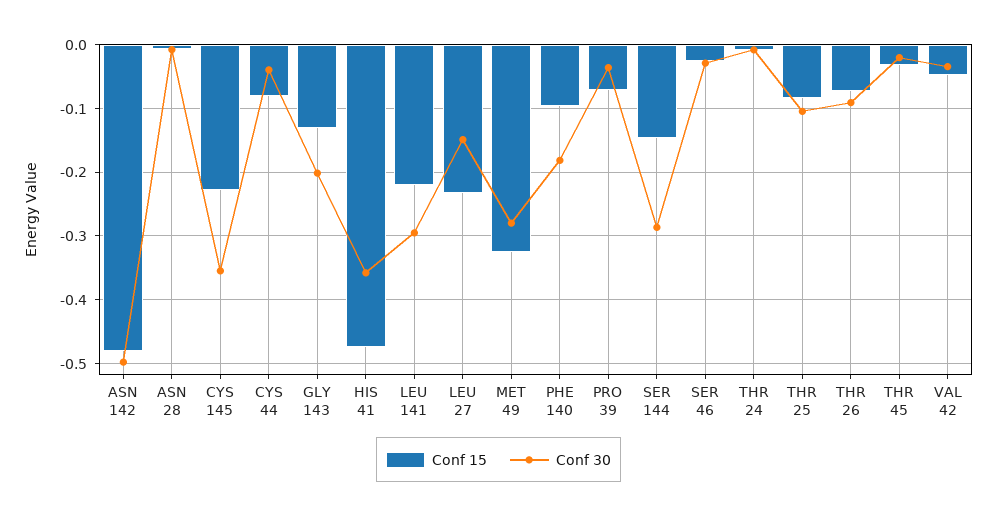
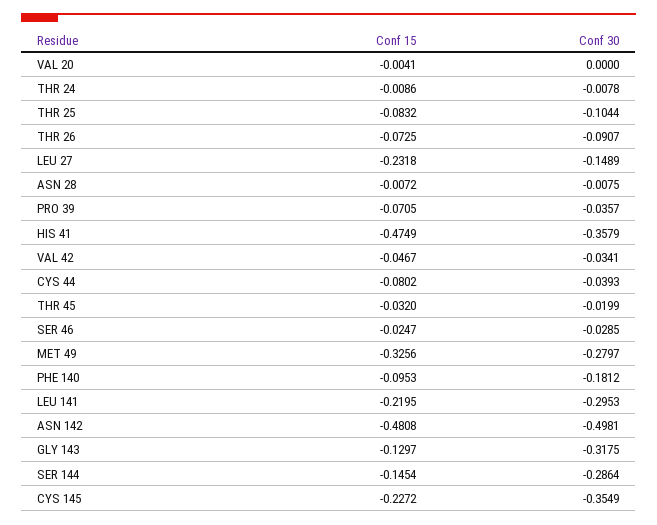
  {
    "Conf 15": {
      "ASN 142": -0.4808,
      "ASN 28": -0.0072,
      "CYS 145": -0.2272,
      "CYS 44": -0.0802,
      "GLY 143": -0.1297,
      "HIS 41": -0.4749,
      "LEU 141": -0.2195,
      "LEU 27": -0.2318,
      "MET 49": -0.3256,
      "PHE 140": -0.0953,
      "PRO 39": -0.0705,
      "SER 144": -0.1454,
      "SER 46": -0.0247,
      "THR 24": -0.0086,
      "THR 25": -0.0832,
      "THR 26": -0.0725,
      "THR 45": -0.032,
-     "VAL 42": -0.0467
+     "VAL 42": -0.0467,
+     "VAL 20": -0.0041
    },
    "Conf 30": {
      "ASN 142": -0.4981,
      "ASN 28": -0.0075,
      "CYS 145": -0.3549,
      "CYS 44": -0.0393,
-     "GLY 143": -0.2,
+     "GLY 143": -0.3175,
      "HIS 41": -0.3579,
      "LEU 141": -0.2953,
      "LEU 27": -0.1489,
      "MET 49": -0.2797,
      "PHE 140": -0.1812,
      "PRO 39": -0.0357,
      "SER 144": -0.2864,
      "SER 46": -0.0285,
      "THR 24": -0.0078,
      "THR 25": -0.1044,
      "THR 26": -0.0907,
      "THR 45": -0.0199,
-     "VAL 42": -0.0341
+     "VAL 42": -0.0341,
+     "VAL 20": 0
    }
  }

